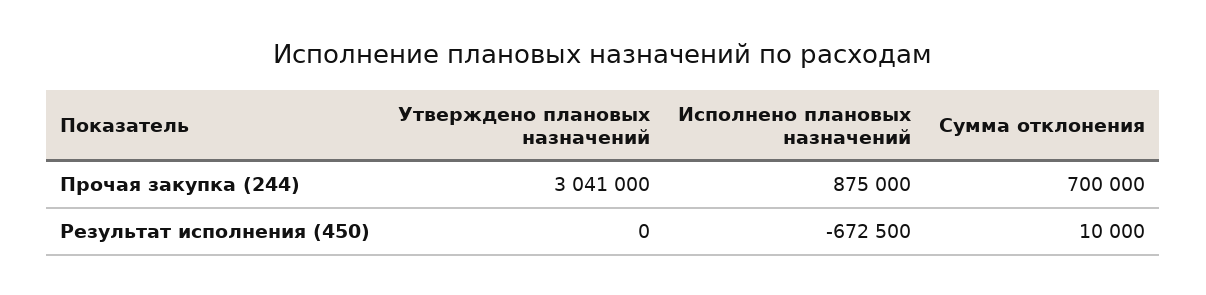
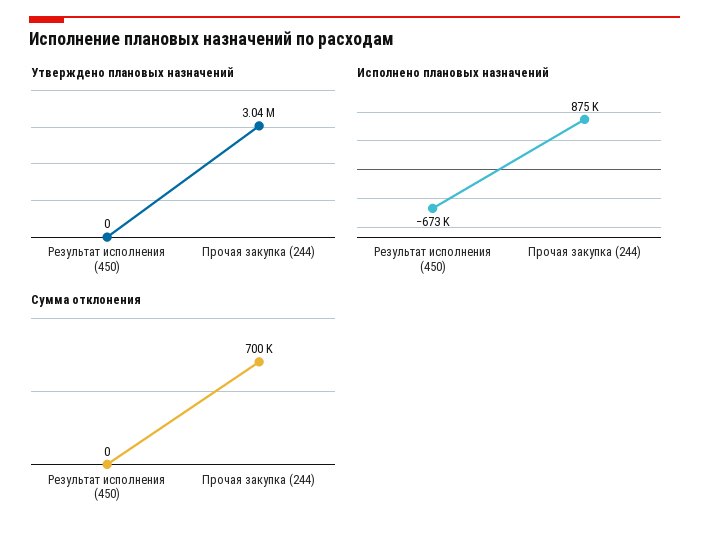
  {
    "Утверждено плановых назначений": {
      "Прочая закупка (244)": 3041000,
      "Результат исполнения (450)": 0
    },
    "Исполнено плановых назначений": {
      "Прочая закупка (244)": 875000,
      "Результат исполнения (450)": -672500
    },
    "Сумма отклонения": {
      "Прочая закупка (244)": 700000,
-     "Результат исполнения (450)": 10000
+     "Результат исполнения (450)": 0
    }
  }

